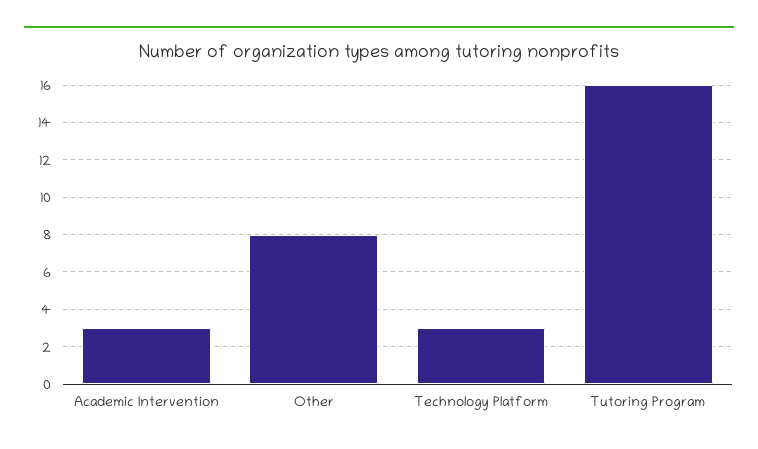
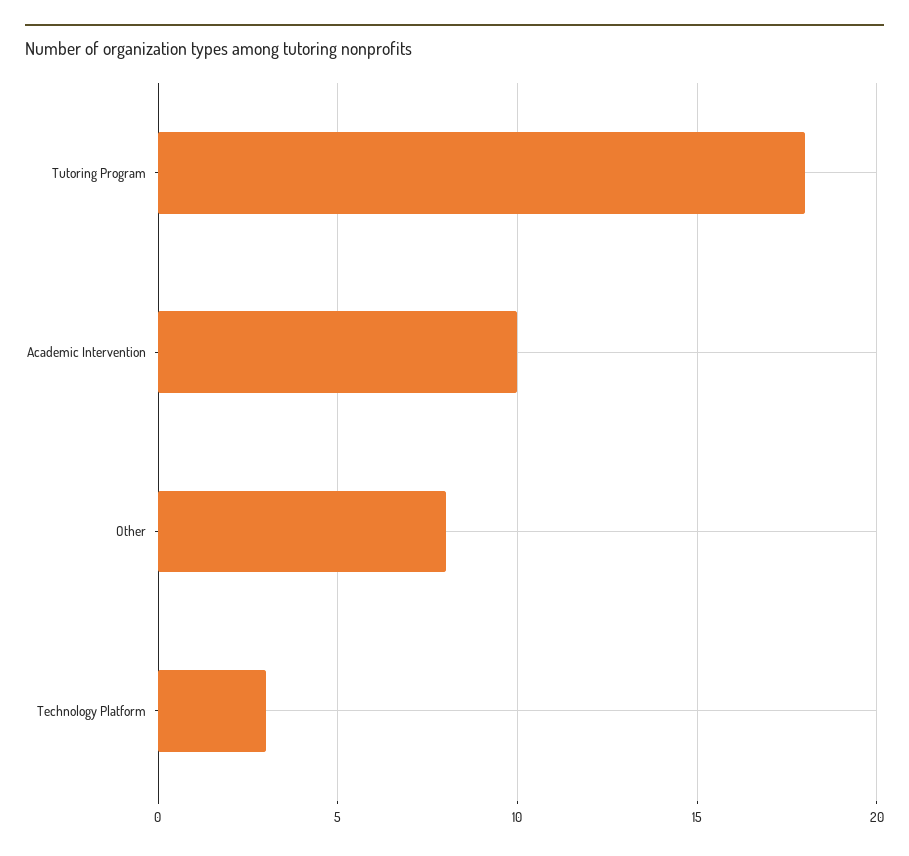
  {
-   "Academic Intervention": 3,
+   "Academic Intervention": 10,
    "Other": 8,
    "Technology Platform": 3,
-   "Tutoring Program": 16
+   "Tutoring Program": 18
  }

